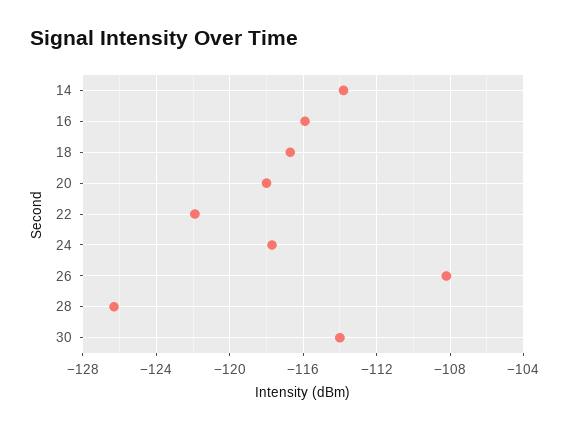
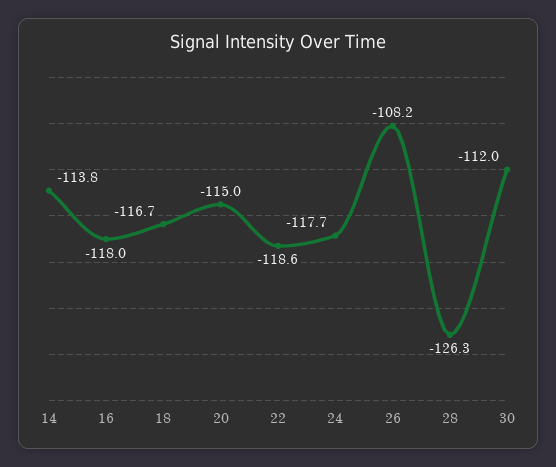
  {
    "14": -113.8,
-   "16": -116,
+   "16": -118,
    "18": -116.7,
-   "20": -118,
+   "20": -115,
-   "22": -122,
+   "22": -118.6,
    "24": -117.7,
    "26": -108.2,
    "28": -126.3,
-   "30": -114
+   "30": -112
  }

